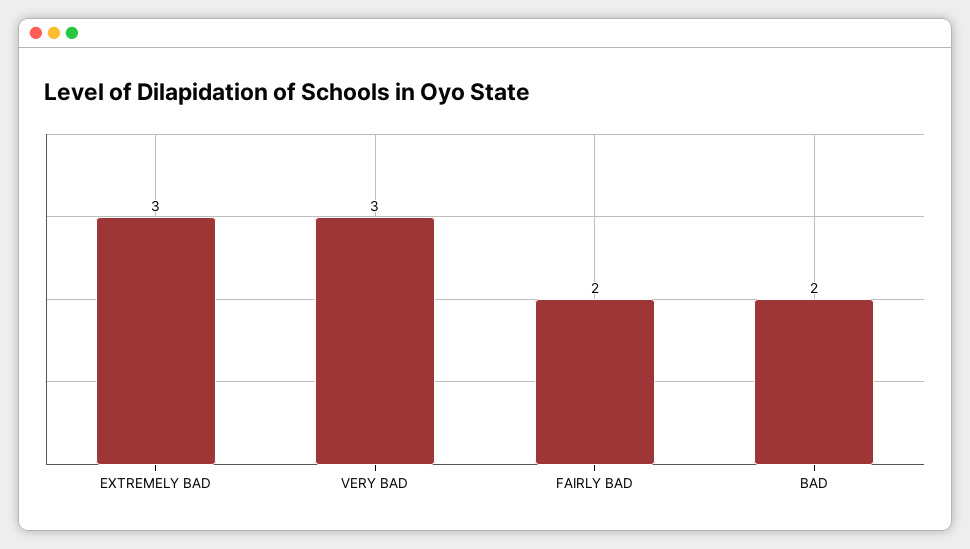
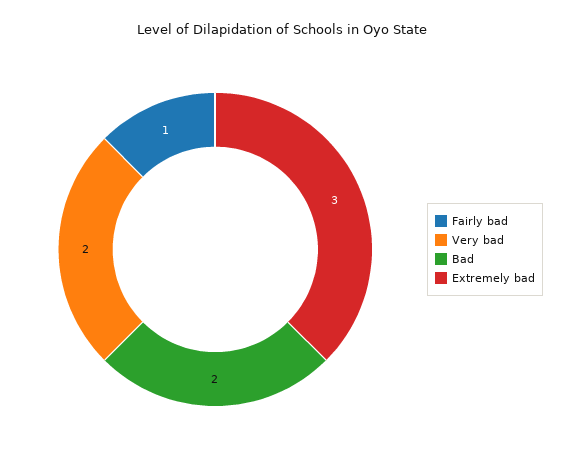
  {
    "EXTREMELY BAD": 3,
-   "VERY BAD": 3,
+   "VERY BAD": 2,
-   "FAIRLY BAD": 2,
+   "FAIRLY BAD": 1,
    "BAD": 2
  }

